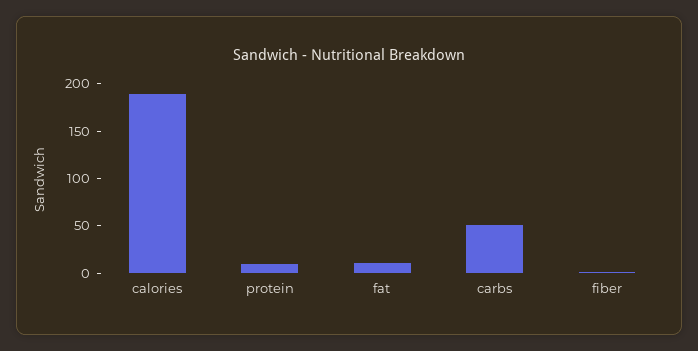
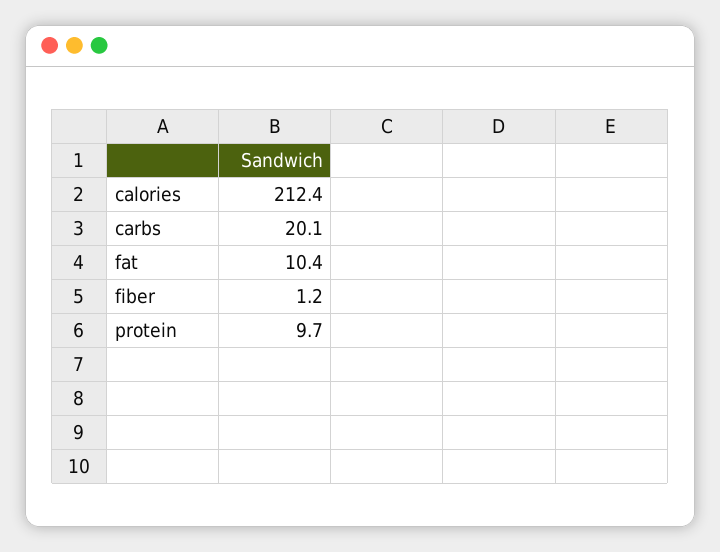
  {
-   "calories": 190,
+   "calories": 212.4,
    "protein": 9.7,
    "fat": 10.4,
-   "carbs": 50,
+   "carbs": 20.1,
    "fiber": 1.2
  }

